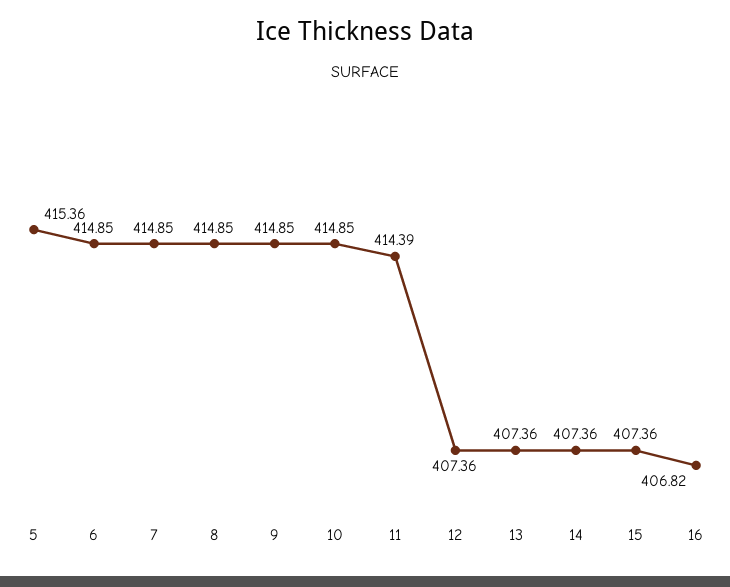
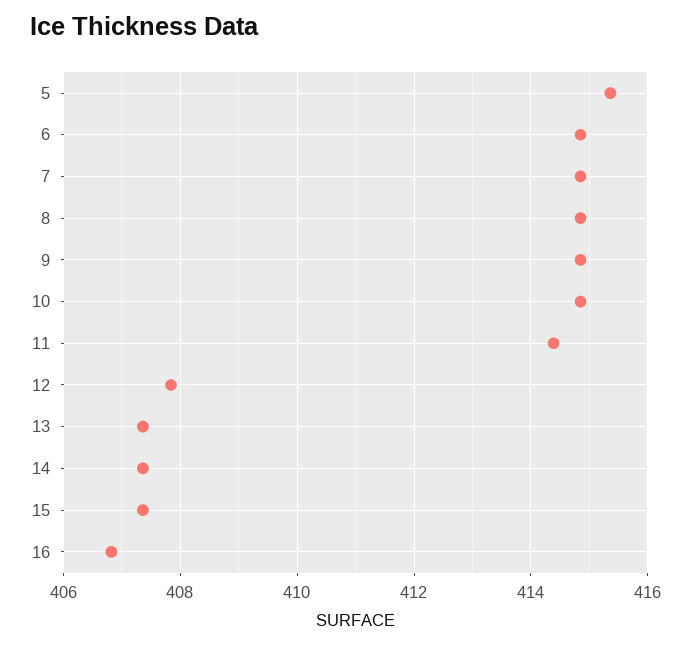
  {
    "5": 415.36,
    "6": 414.85,
    "7": 414.85,
    "8": 414.85,
    "9": 414.85,
    "10": 414.85,
    "11": 414.39,
-   "12": 407.36,
+   "12": 407.8,
    "13": 407.36,
    "14": 407.36,
    "15": 407.36,
    "16": 406.82
  }

